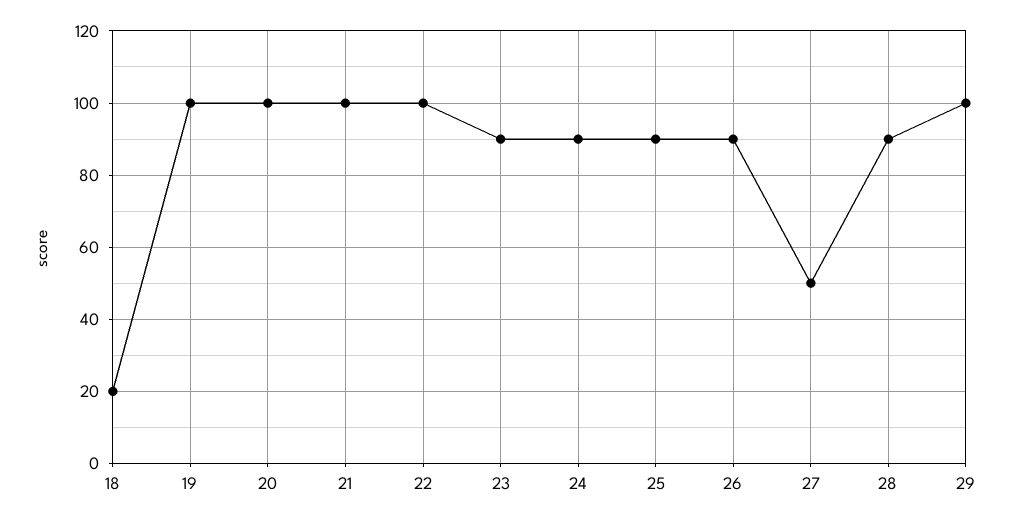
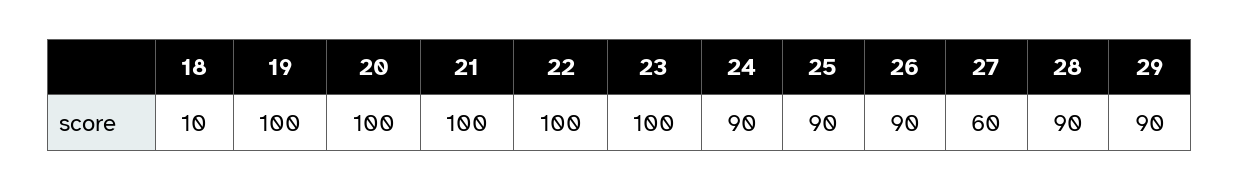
  {
-   "18": 20,
+   "18": 10,
    "19": 100,
    "20": 100,
    "21": 100,
    "22": 100,
-   "23": 90,
+   "23": 100,
    "24": 90,
    "25": 90,
    "26": 90,
-   "27": 50,
+   "27": 60,
    "28": 90,
-   "29": 100
+   "29": 90
  }

